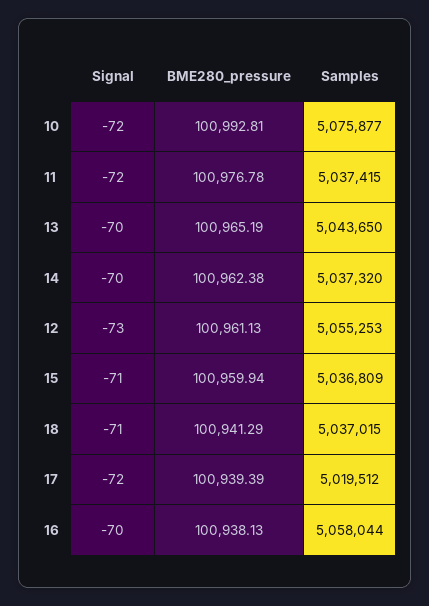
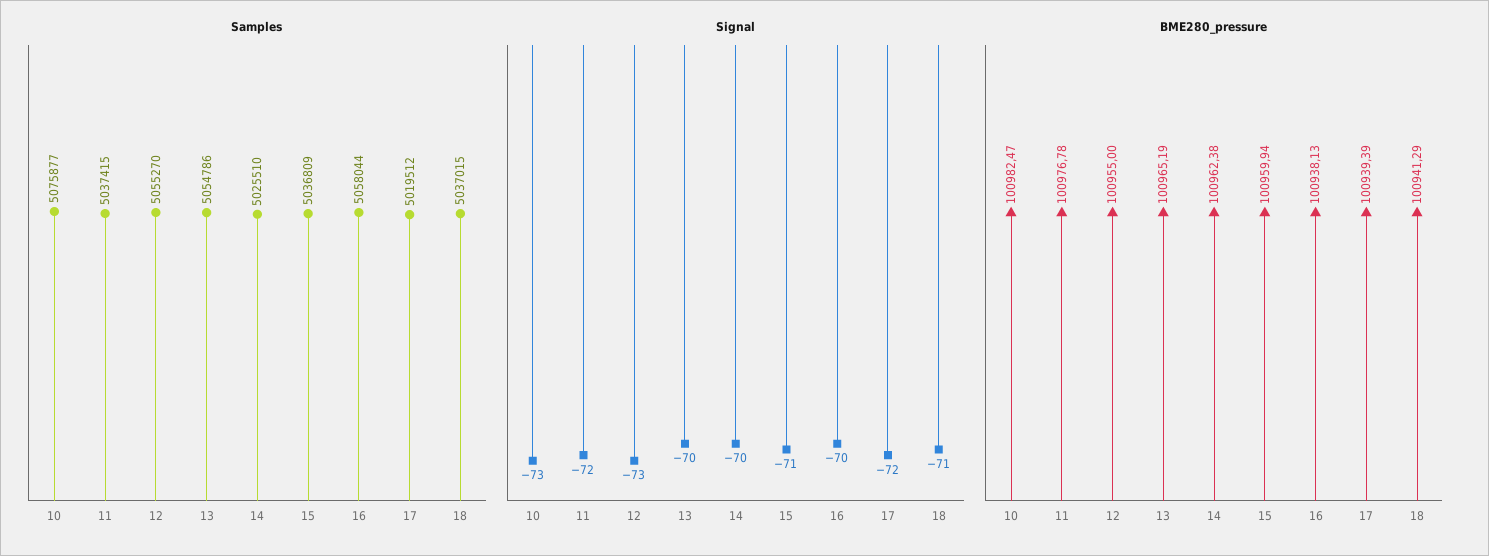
  {
    "Signal": {
-     "10": -72,
+     "10": -73,
      "11": -72,
      "13": -70,
      "14": -70,
      "12": -73,
      "15": -71,
      "18": -71,
      "17": -72,
      "16": -70
    },
    "BME280_pressure": {
-     "10": 100992.81,
+     "10": 100982.47,
      "11": 100976.78,
      "13": 100965.19,
      "14": 100962.38,
-     "12": 100961.13,
+     "12": 100955,
      "15": 100959.94,
      "18": 100941.29,
      "17": 100939.39,
      "16": 100938.13
    },
    "Samples": {
      "10": 5075877,
      "11": 5037415,
-     "13": 5043650,
+     "13": 5054786,
-     "14": 5037320,
+     "14": 5025510,
-     "12": 5055253,
+     "12": 5055270,
      "15": 5036809,
      "18": 5037015,
      "17": 5019512,
      "16": 5058044
    }
  }

